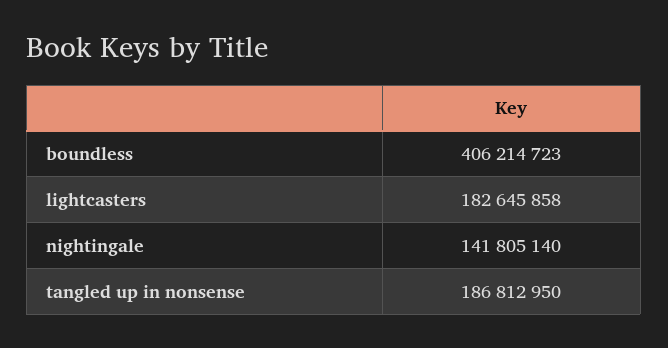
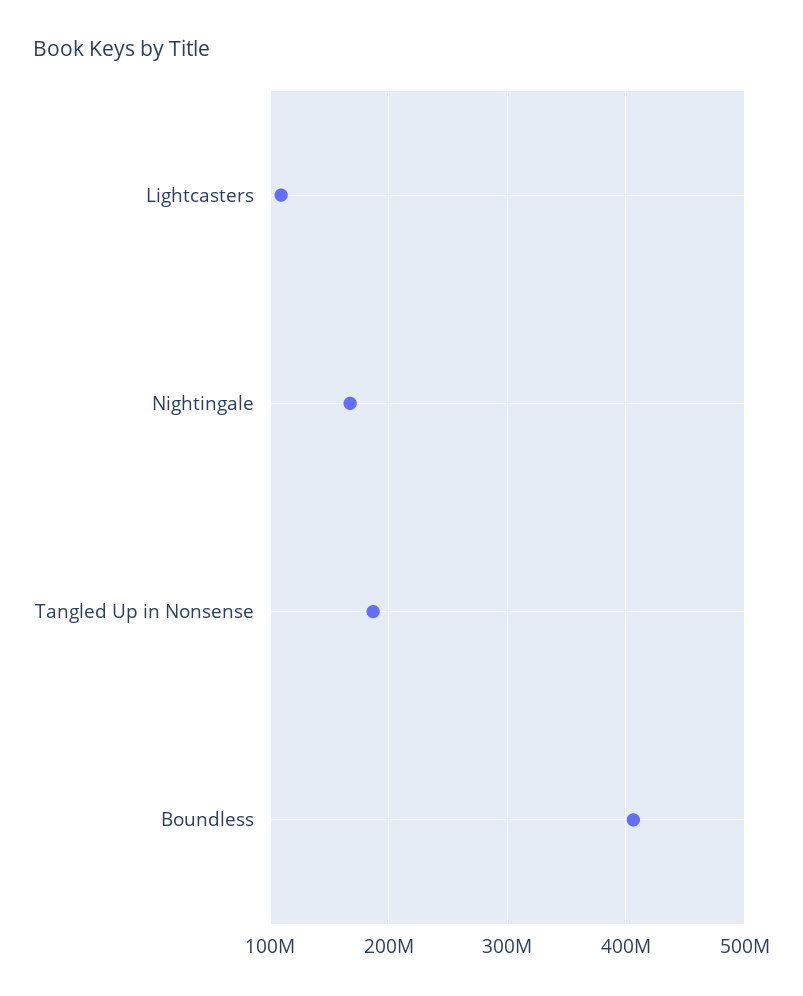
  {
    "boundless": 406214723,
-   "lightcasters": 182645858,
+   "lightcasters": 110000000,
-   "nightingale": 141805140,
+   "nightingale": 170000000,
    "tangled up in nonsense": 186812950
  }

